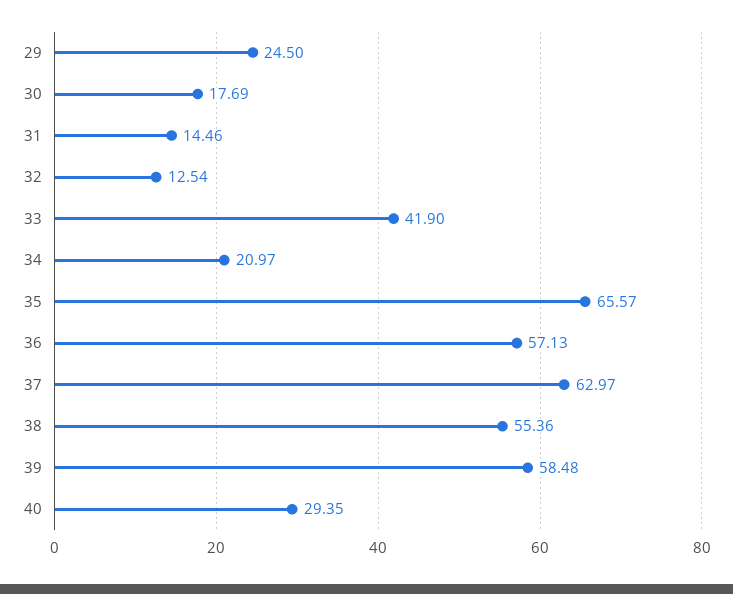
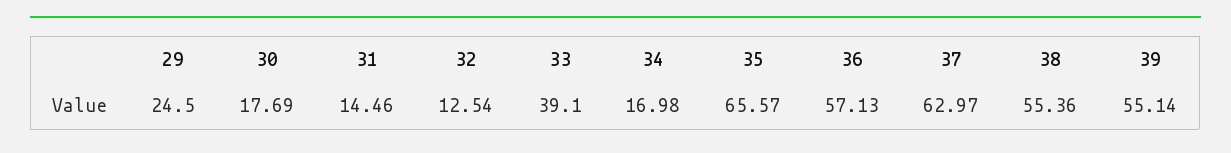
  {
    "29": 24.5,
    "30": 17.69,
    "31": 14.46,
    "32": 12.54,
-   "33": 41.9,
+   "33": 39.1,
-   "34": 20.97,
+   "34": 16.98,
    "35": 65.57,
    "36": 57.13,
    "37": 62.97,
    "38": 55.36,
-   "39": 58.48,
+   "39": 55.14
-   "40": 29.35
  }

